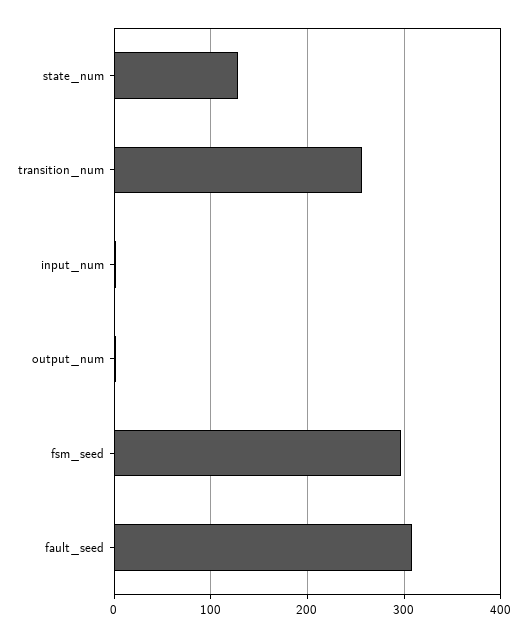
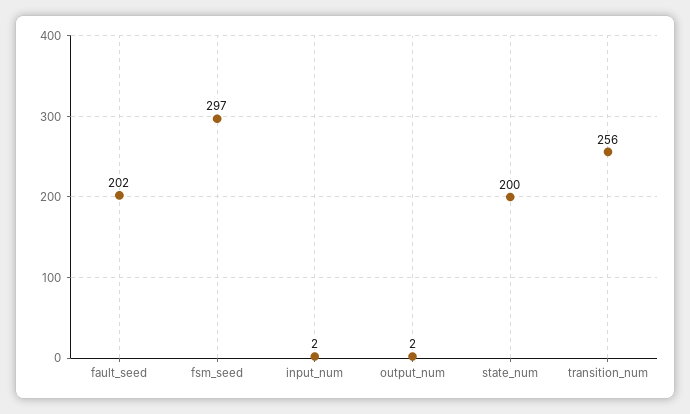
  {
-   "state_num": 130,
+   "state_num": 200,
    "transition_num": 256,
    "input_num": 2,
    "output_num": 2,
    "fsm_seed": 297,
-   "fault_seed": 310
+   "fault_seed": 202
  }

